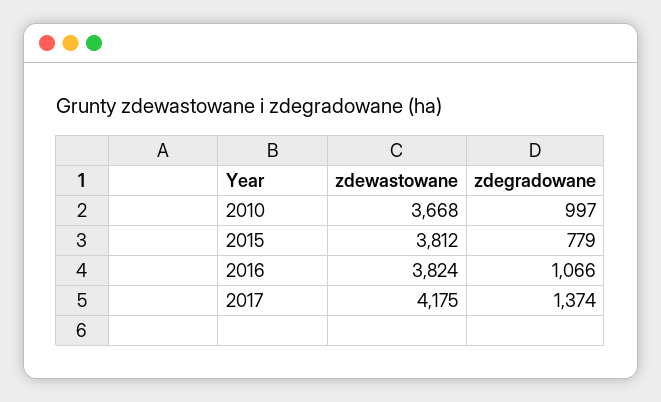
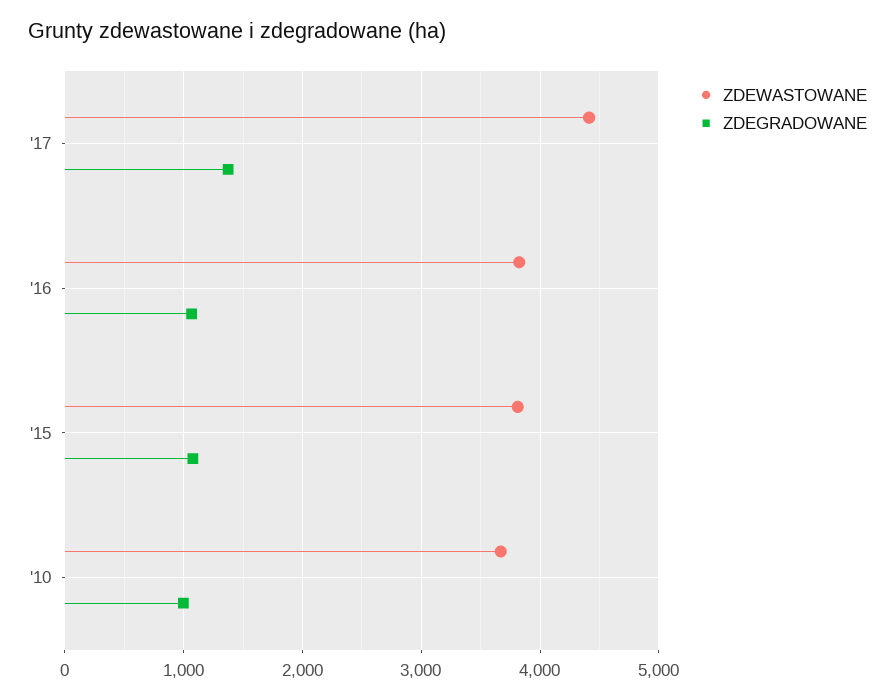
  {
    "zdewastowane": {
      "2010": 3668,
      "2015": 3812,
      "2016": 3824,
-     "2017": 4175
+     "2017": 4400
    },
    "zdegradowane": {
      "2010": 997,
-     "2015": 779,
+     "2015": 1100,
      "2016": 1066,
      "2017": 1374
    }
  }

